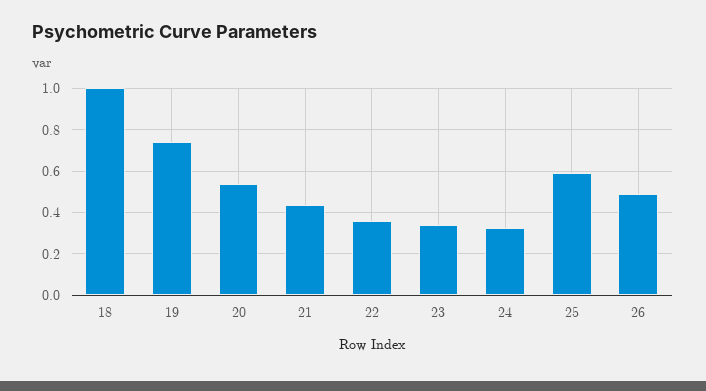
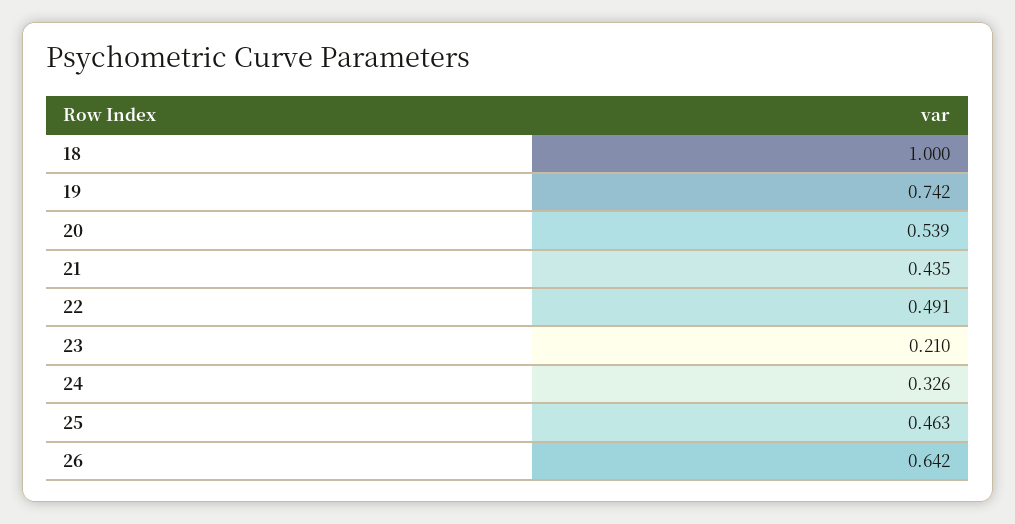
  {
    "18": 1,
    "19": 0.742,
    "20": 0.539,
    "21": 0.435,
-   "22": 0.35,
+   "22": 0.491,
-   "23": 0.35,
+   "23": 0.21,
    "24": 0.326,
-   "25": 0.6,
+   "25": 0.463,
-   "26": 0.5
+   "26": 0.642
  }

